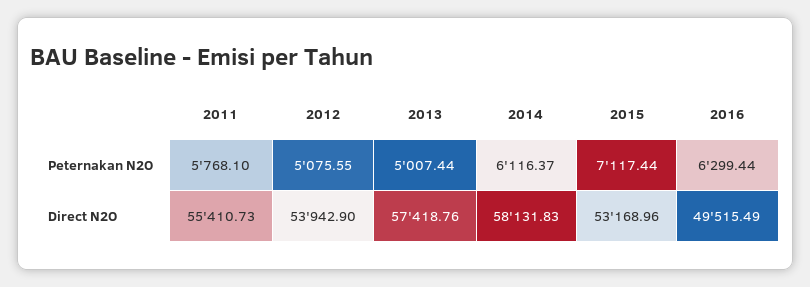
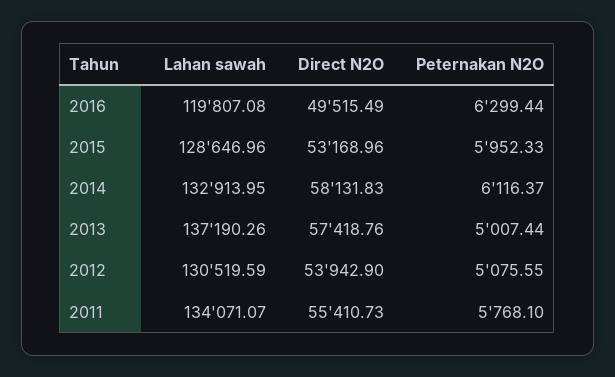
  {
    "2011": {
      "Peternakan N2O": 5768.1,
-     "Direct N2O": 55410.73
+     "Direct N2O": 55410.73,
+     "Lahan sawah": 134071.07
    },
    "2012": {
      "Peternakan N2O": 5075.55,
-     "Direct N2O": 53942.9
+     "Direct N2O": 53942.9,
+     "Lahan sawah": 130519.59
    },
    "2013": {
      "Peternakan N2O": 5007.44,
-     "Direct N2O": 57418.76
+     "Direct N2O": 57418.76,
+     "Lahan sawah": 137190.26
    },
    "2014": {
      "Peternakan N2O": 6116.37,
-     "Direct N2O": 58131.83
+     "Direct N2O": 58131.83,
+     "Lahan sawah": 132913.95
    },
    "2015": {
-     "Peternakan N2O": 7117.44,
+     "Peternakan N2O": 5952.33,
-     "Direct N2O": 53168.96
+     "Direct N2O": 53168.96,
+     "Lahan sawah": 128646.96
    },
    "2016": {
      "Peternakan N2O": 6299.44,
-     "Direct N2O": 49515.49
+     "Direct N2O": 49515.49,
+     "Lahan sawah": 119807.08
    }
  }

